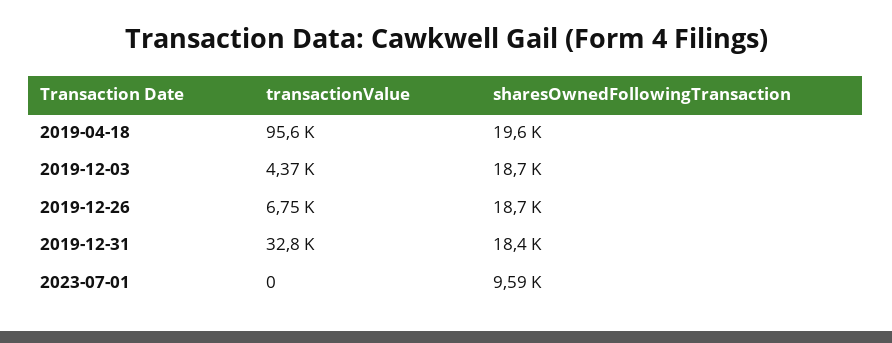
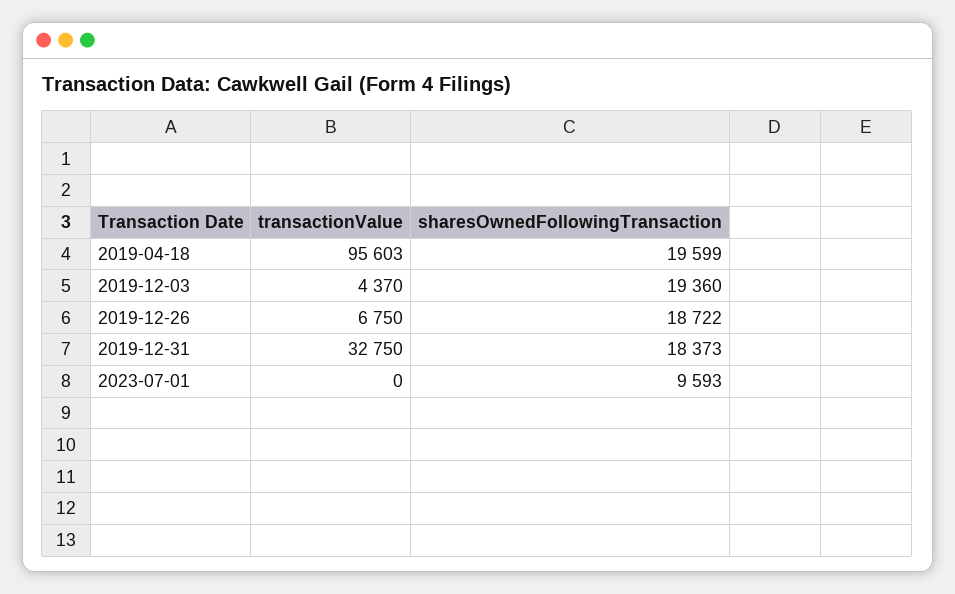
  {
    "transactionValue": {
      "2019-04-18": 95603,
      "2019-12-03": 4370,
      "2019-12-26": 6750,
      "2019-12-31": 32750,
      "2023-07-01": 0
    },
    "sharesOwnedFollowingTransaction": {
      "2019-04-18": 19599,
-     "2019-12-03": 18700,
+     "2019-12-03": 19360,
      "2019-12-26": 18722,
      "2019-12-31": 18373,
      "2023-07-01": 9593
    }
  }

